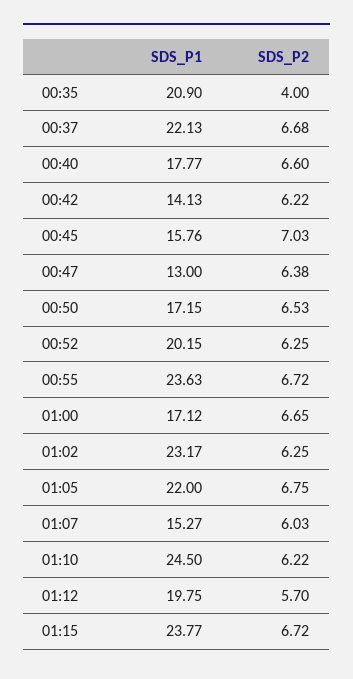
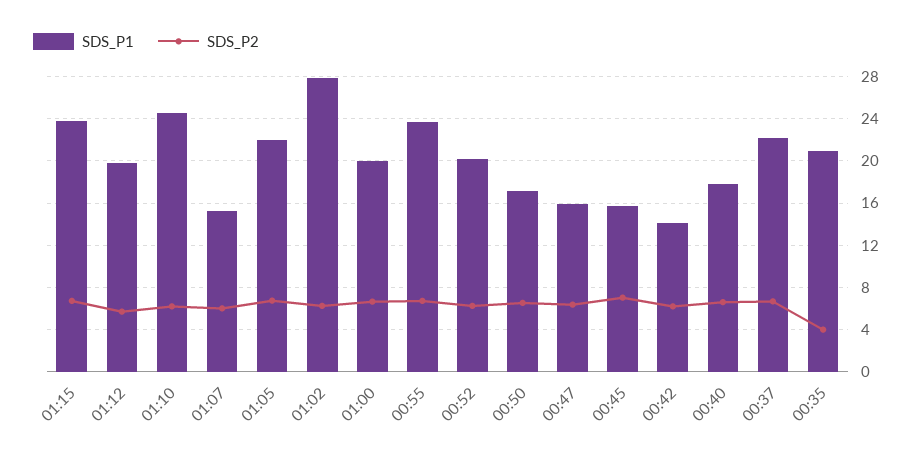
  {
    "SDS_P1": {
      "00:35": 20.9,
      "00:37": 22.13,
      "00:40": 17.77,
      "00:42": 14.13,
      "00:45": 15.76,
-     "00:47": 13,
+     "00:47": 16,
      "00:50": 17.15,
      "00:52": 20.15,
      "00:55": 23.63,
-     "01:00": 17.12,
+     "01:00": 20,
-     "01:02": 23.17,
+     "01:02": 28,
      "01:05": 22,
      "01:07": 15.27,
      "01:10": 24.5,
      "01:12": 19.75,
      "01:15": 23.77
    },
    "SDS_P2": {
      "00:35": 4,
      "00:37": 6.68,
      "00:40": 6.6,
      "00:42": 6.22,
      "00:45": 7.03,
      "00:47": 6.38,
      "00:50": 6.53,
      "00:52": 6.25,
      "00:55": 6.72,
      "01:00": 6.65,
      "01:02": 6.25,
      "01:05": 6.75,
      "01:07": 6.03,
      "01:10": 6.22,
      "01:12": 5.7,
      "01:15": 6.72
    }
  }

